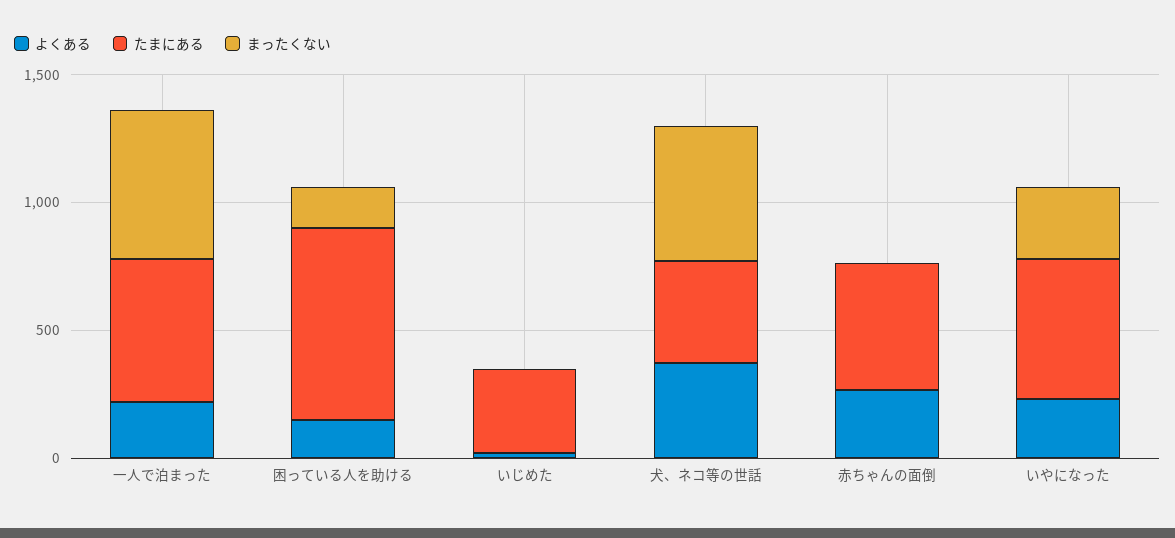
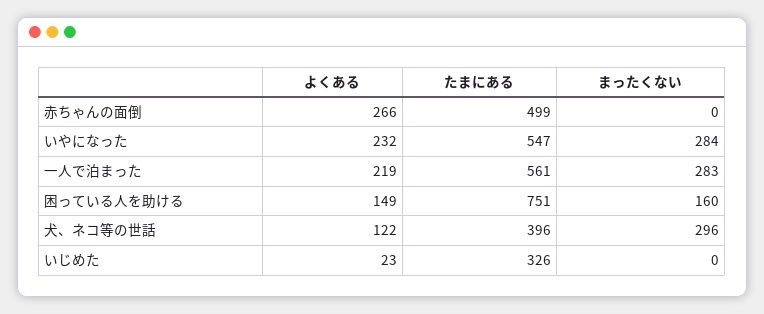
  {
    "よくある": {
      "一人で泊まった": 219,
      "困っている人を助ける": 149,
      "いじめた": 23,
-     "犬、ネコ等の世話": 400,
+     "犬、ネコ等の世話": 122,
      "赤ちゃんの面倒": 266,
      "いやになった": 232
    },
    "たまにある": {
      "一人で泊まった": 561,
      "困っている人を助ける": 751,
      "いじめた": 326,
      "犬、ネコ等の世話": 396,
      "赤ちゃんの面倒": 499,
      "いやになった": 547
    },
    "まったくない": {
-     "一人で泊まった": 600,
+     "一人で泊まった": 283,
      "困っている人を助ける": 160,
      "いじめた": 0,
-     "犬、ネコ等の世話": 500,
+     "犬、ネコ等の世話": 296,
      "赤ちゃんの面倒": 0,
      "いやになった": 284
    }
  }

